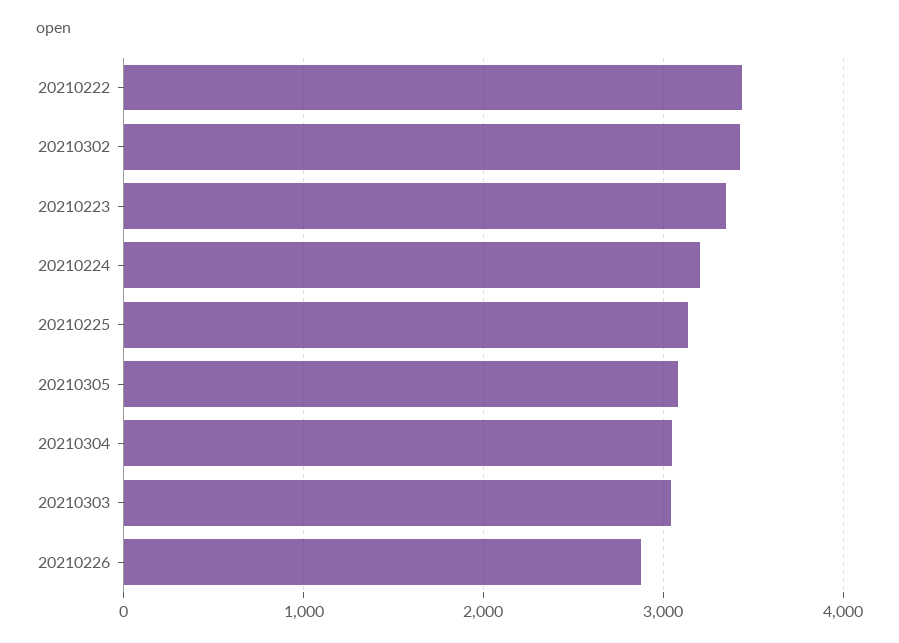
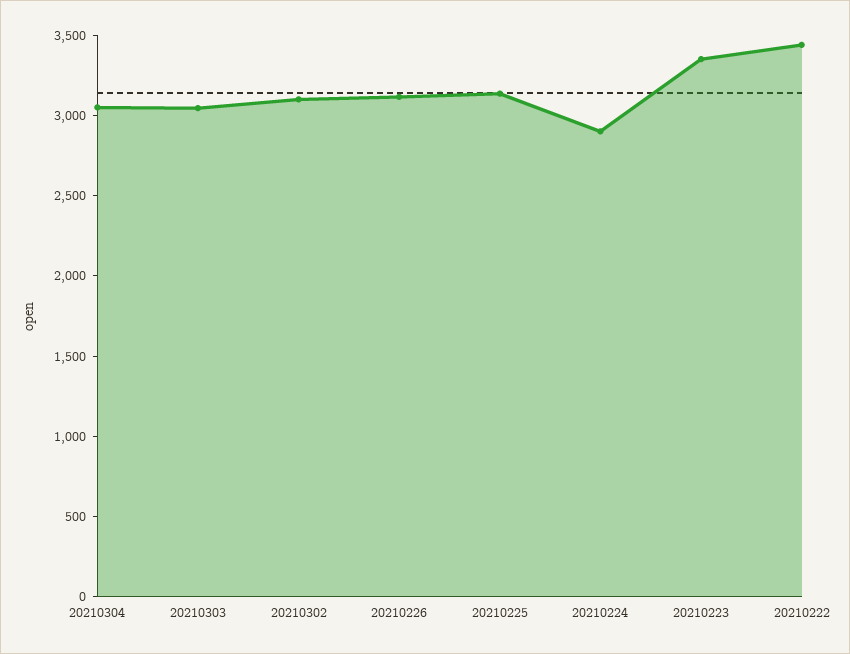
  {
    "20210222": 3400,
-   "20210302": 3400,
+   "20210302": 3100,
    "20210223": 3400,
-   "20210224": 3200,
+   "20210224": 2900,
    "20210225": 3100,
-   "20210305": 3100,
    "20210304": 3100,
    "20210303": 3000,
-   "20210226": 2900
+   "20210226": 3100
  }

